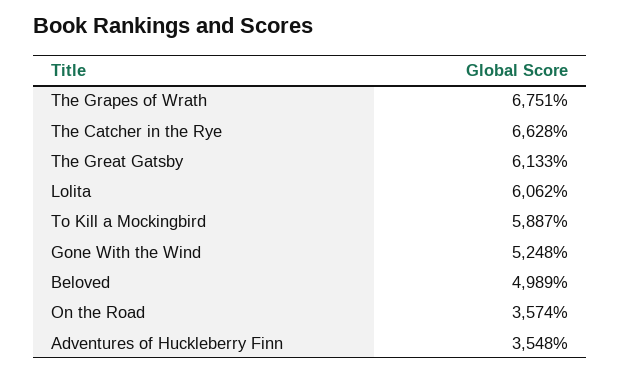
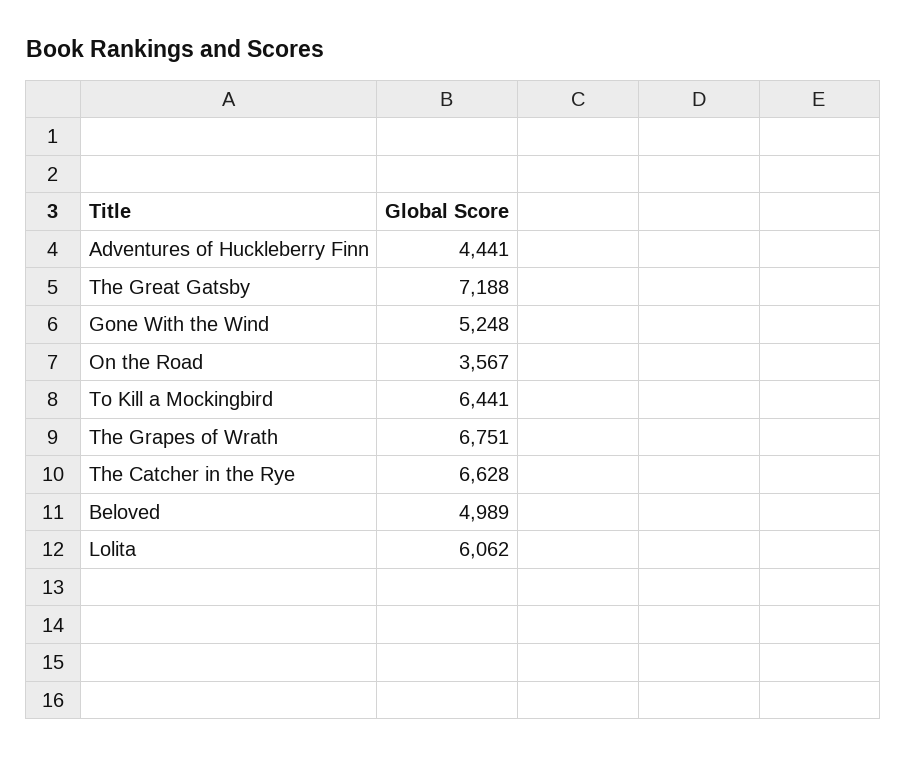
  {
    "The Grapes of Wrath": 6751,
    "The Catcher in the Rye": 6628,
-   "The Great Gatsby": 6133,
+   "The Great Gatsby": 7188,
    "Lolita": 6062,
-   "To Kill a Mockingbird": 5887,
+   "To Kill a Mockingbird": 6441,
    "Gone With the Wind": 5248,
    "Beloved": 4989,
-   "On the Road": 3574,
+   "On the Road": 3567,
-   "Adventures of Huckleberry Finn": 3548
+   "Adventures of Huckleberry Finn": 4441
  }

